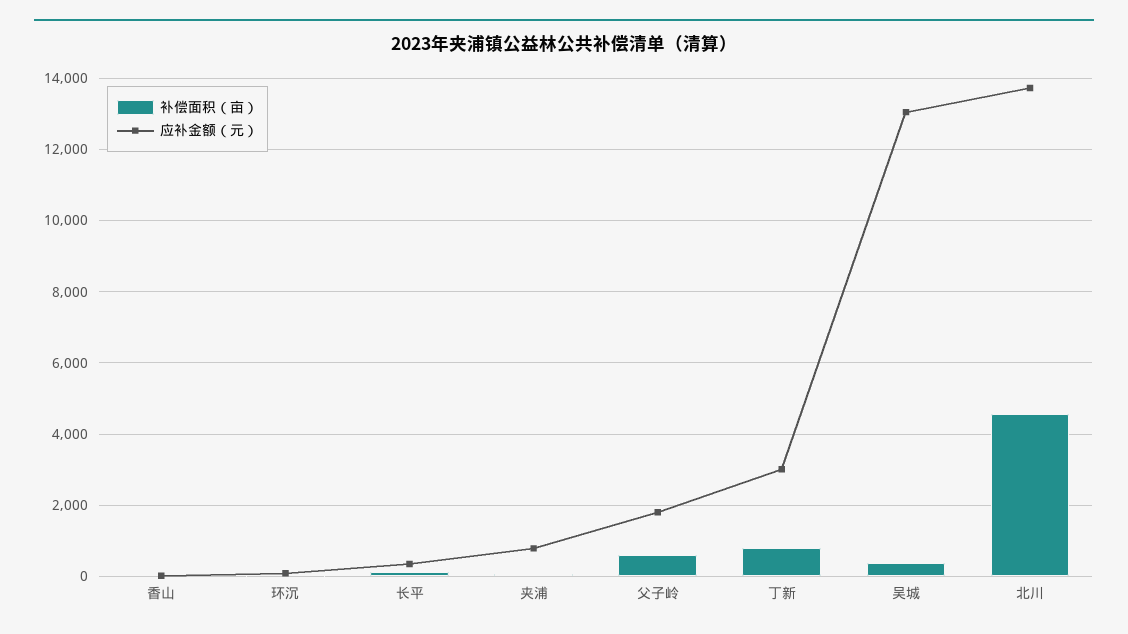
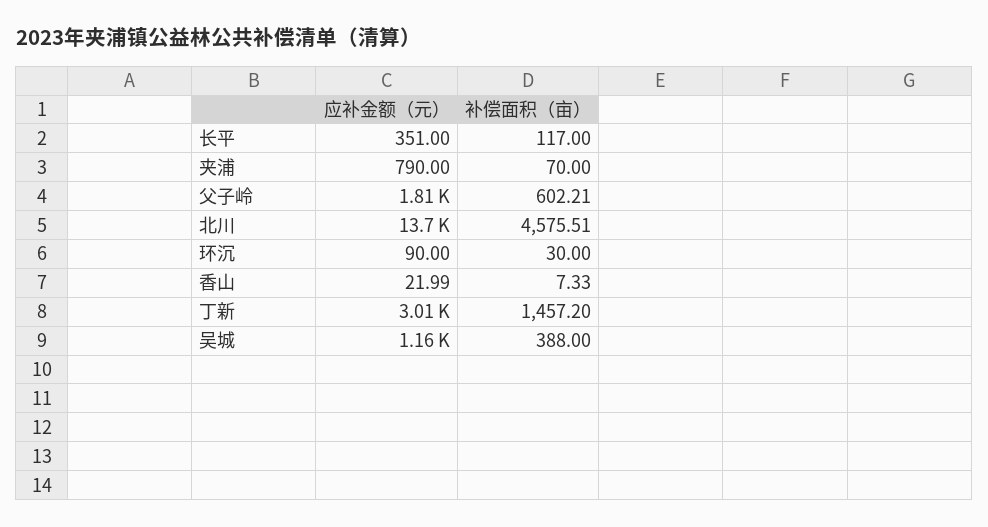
  {
    "补偿面积（亩）": {
      "香山": 7.33,
      "环沉": 30,
      "长平": 117,
      "夹浦": 70,
      "父子岭": 602.21,
-     "丁新": 800,
+     "丁新": 1457.2,
      "吴城": 388,
      "北川": 4575.51
    },
    "应补金额（元）": {
      "香山": 21.99,
      "环沉": 90,
      "长平": 351,
      "夹浦": 790,
      "父子岭": 1810,
      "丁新": 3010,
-     "吴城": 13000,
+     "吴城": 1160,
      "北川": 13700
    }
  }

